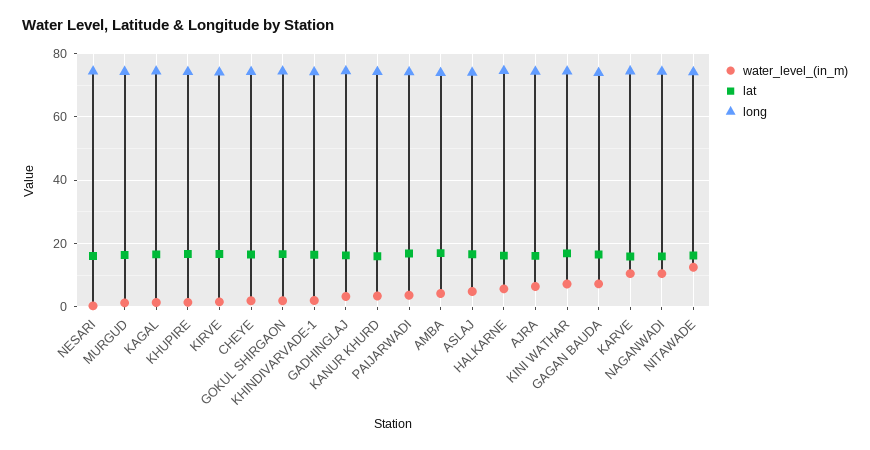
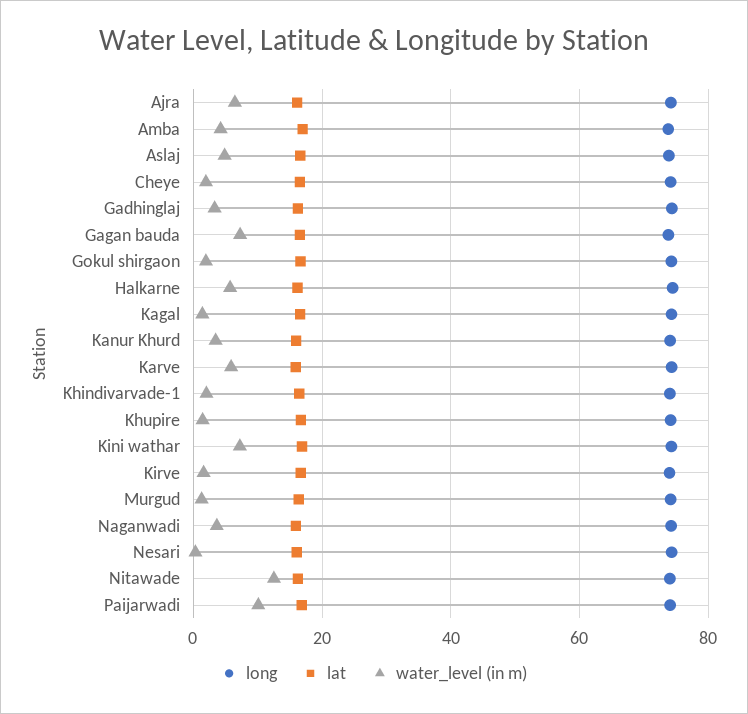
  {
    "water_level_(in_m)": {
      "NESARI": 0,
      "MURGUD": 2,
      "KAGAL": 2,
      "KHUPIRE": 2,
      "KIRVE": 2,
      "CHEYE": 2,
      "GOKUL SHIRGAON": 2,
      "KHINDIVARVADE-1": 2,
      "GADHINGLAJ": 4,
      "KANUR KHURD": 4,
-     "PAIJARWADI": 4,
+     "PAIJARWADI": 10,
      "AMBA": 4,
      "ASLAJ": 4,
      "HALKARNE": 6,
      "AJRA": 6,
      "KINI WATHAR": 8,
      "GAGAN BAUDA": 8,
-     "KARVE": 10,
+     "KARVE": 6,
-     "NAGANWADI": 10,
+     "NAGANWADI": 4,
      "NITAWADE": 12
    },
    "lat": {
      "NESARI": 16,
      "MURGUD": 16,
      "KAGAL": 16,
      "KHUPIRE": 16,
      "KIRVE": 16,
      "CHEYE": 16,
      "GOKUL SHIRGAON": 16,
      "KHINDIVARVADE-1": 16,
      "GADHINGLAJ": 16,
      "KANUR KHURD": 16,
      "PAIJARWADI": 16,
      "AMBA": 16,
      "ASLAJ": 16,
      "HALKARNE": 16,
      "AJRA": 16,
      "KINI WATHAR": 16,
      "GAGAN BAUDA": 16,
      "KARVE": 16,
      "NAGANWADI": 16,
      "NITAWADE": 16
    },
    "long": {
      "NESARI": 74,
      "MURGUD": 74,
      "KAGAL": 74,
      "KHUPIRE": 74,
      "KIRVE": 74,
      "CHEYE": 74,
      "GOKUL SHIRGAON": 74,
      "KHINDIVARVADE-1": 74,
      "GADHINGLAJ": 74,
      "KANUR KHURD": 74,
      "PAIJARWADI": 74,
      "AMBA": 74,
      "ASLAJ": 74,
      "HALKARNE": 74,
      "AJRA": 74,
      "KINI WATHAR": 74,
      "GAGAN BAUDA": 74,
      "KARVE": 74,
      "NAGANWADI": 74,
      "NITAWADE": 74
    }
  }

